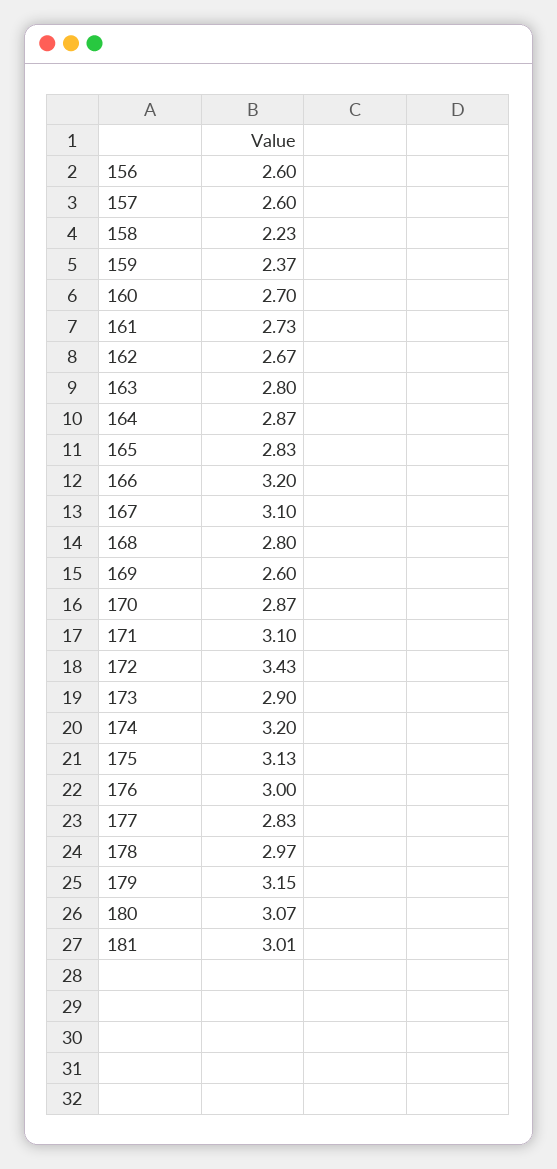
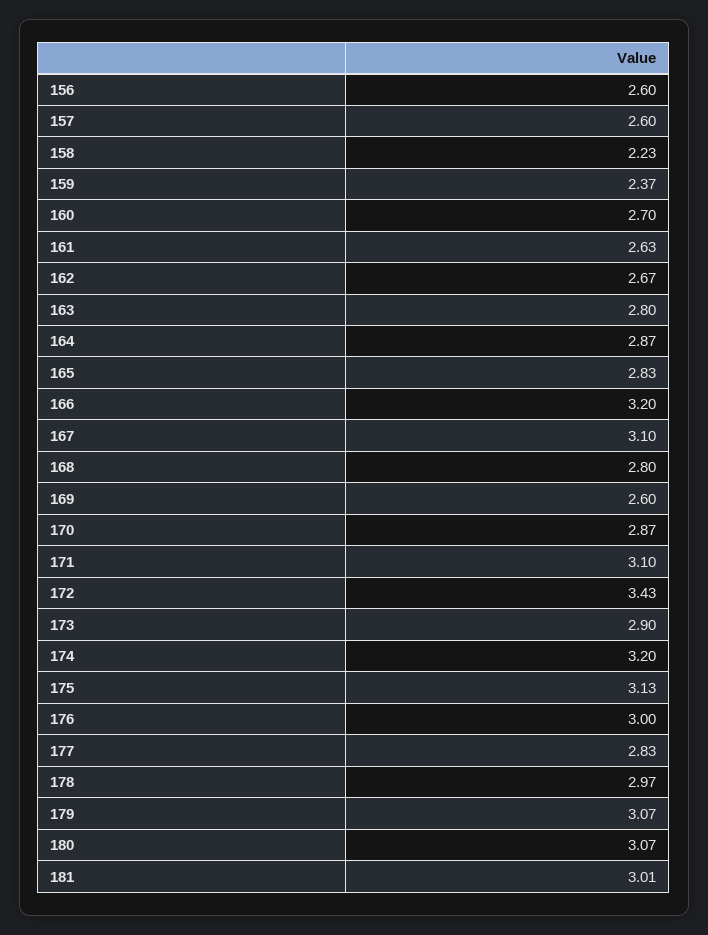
  {
    "156": 2.6,
    "157": 2.6,
    "158": 2.23,
    "159": 2.37,
    "160": 2.7,
-   "161": 2.73,
+   "161": 2.63,
    "162": 2.67,
    "163": 2.8,
    "164": 2.87,
    "165": 2.83,
    "166": 3.2,
    "167": 3.1,
    "168": 2.8,
    "169": 2.6,
    "170": 2.87,
    "171": 3.1,
    "172": 3.43,
    "173": 2.9,
    "174": 3.2,
    "175": 3.13,
    "176": 3,
    "177": 2.83,
    "178": 2.97,
-   "179": 3.15,
+   "179": 3.07,
    "180": 3.07,
    "181": 3.01
  }

